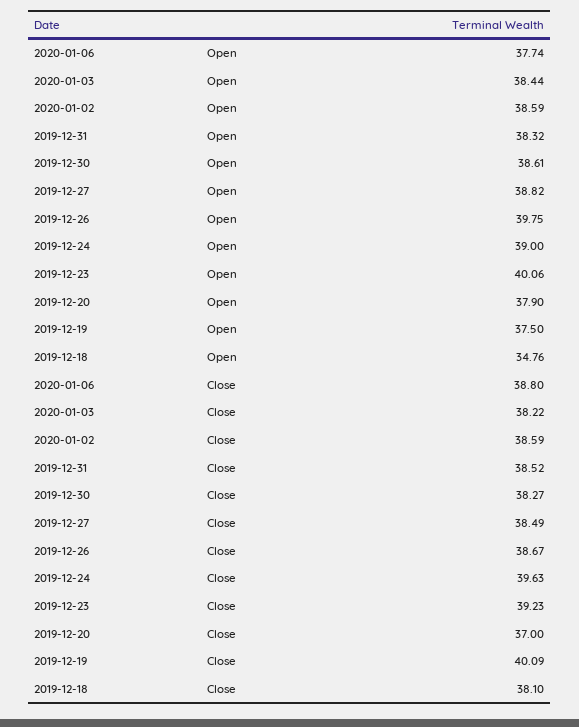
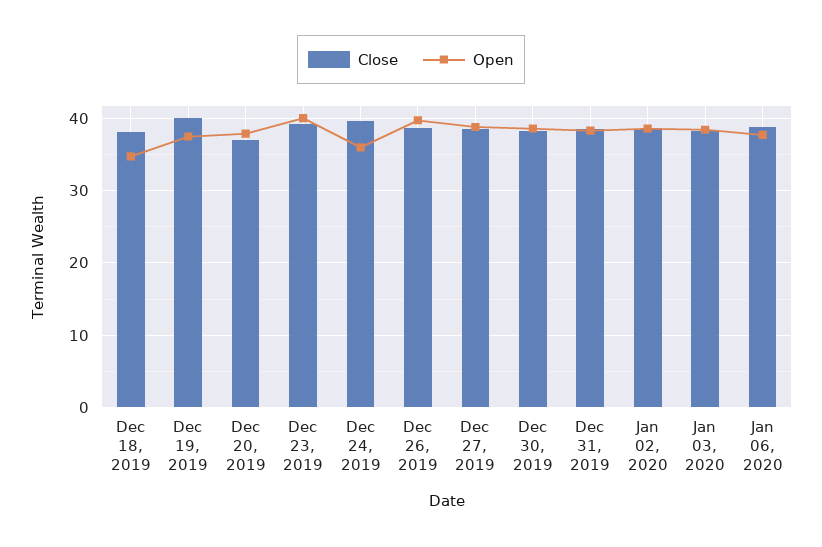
  {
    "Open": {
      "2020-01-06": 37.74,
      "2020-01-03": 38.44,
      "2020-01-02": 38.59,
      "2019-12-31": 38.32,
      "2019-12-30": 38.61,
      "2019-12-27": 38.82,
      "2019-12-26": 39.75,
-     "2019-12-24": 39,
+     "2019-12-24": 36,
      "2019-12-23": 40.06,
      "2019-12-20": 37.9,
      "2019-12-19": 37.5,
      "2019-12-18": 34.76
    },
    "Close": {
      "2020-01-06": 38.8,
      "2020-01-03": 38.22,
      "2020-01-02": 38.59,
      "2019-12-31": 38.52,
      "2019-12-30": 38.27,
      "2019-12-27": 38.49,
      "2019-12-26": 38.67,
      "2019-12-24": 39.63,
      "2019-12-23": 39.23,
      "2019-12-20": 37,
      "2019-12-19": 40.09,
      "2019-12-18": 38.1
    }
  }

